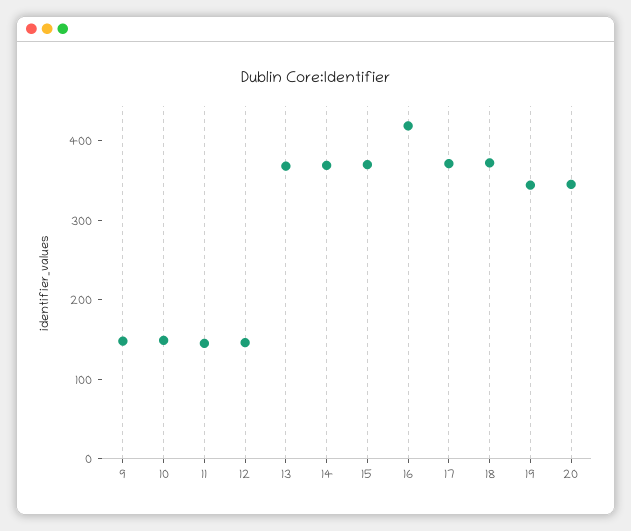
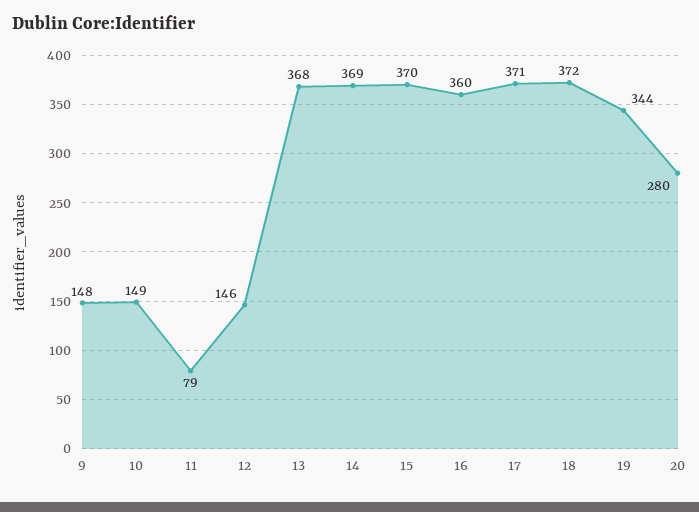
  {
    "9": 148,
    "10": 149,
-   "11": 140,
+   "11": 79,
    "12": 146,
    "13": 368,
    "14": 369,
    "15": 370,
-   "16": 420,
+   "16": 360,
    "17": 371,
    "18": 372,
    "19": 344,
-   "20": 340
+   "20": 280
  }

